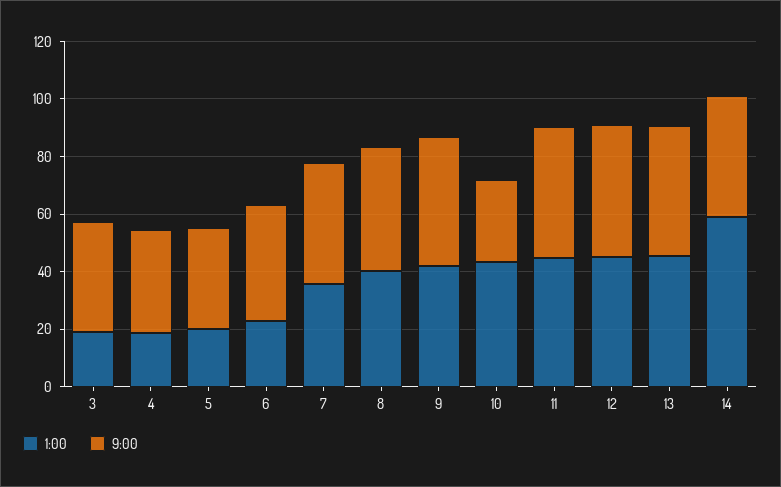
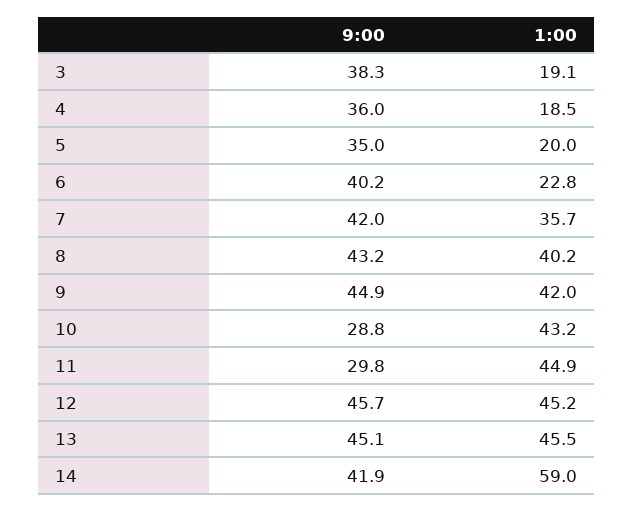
  {
    "1:00": {
      "3": 19.1,
      "4": 18.5,
      "5": 20,
      "6": 22.8,
      "7": 35.7,
      "8": 40.2,
      "9": 42,
      "10": 43.2,
      "11": 44.9,
      "12": 45.2,
      "13": 45.5,
      "14": 59
    },
    "9:00": {
      "3": 38.3,
      "4": 36,
      "5": 35,
      "6": 40.2,
      "7": 42,
      "8": 43.2,
      "9": 44.9,
      "10": 28.8,
-     "11": 45,
+     "11": 29.8,
      "12": 45.7,
      "13": 45.1,
      "14": 41.9
    }
  }

